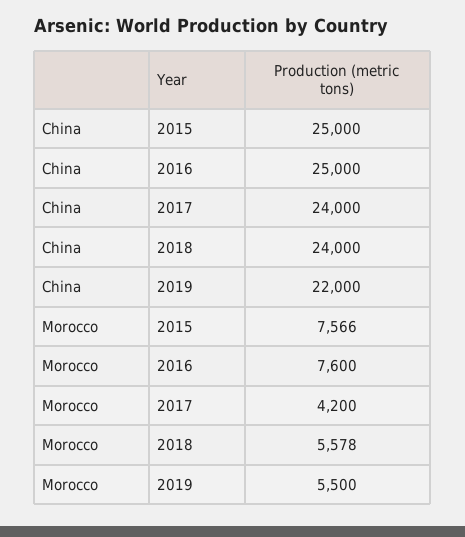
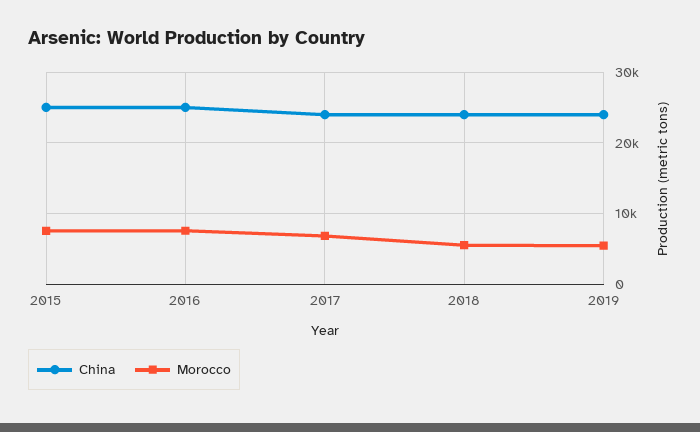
  {
    "China": {
      "2015": 25000,
      "2016": 25000,
      "2017": 24000,
      "2018": 24000,
-     "2019": 22000
+     "2019": 24000
    },
    "Morocco": {
      "2015": 7566,
      "2016": 7600,
-     "2017": 4200,
+     "2017": 7000,
      "2018": 5578,
      "2019": 5500
    }
  }

